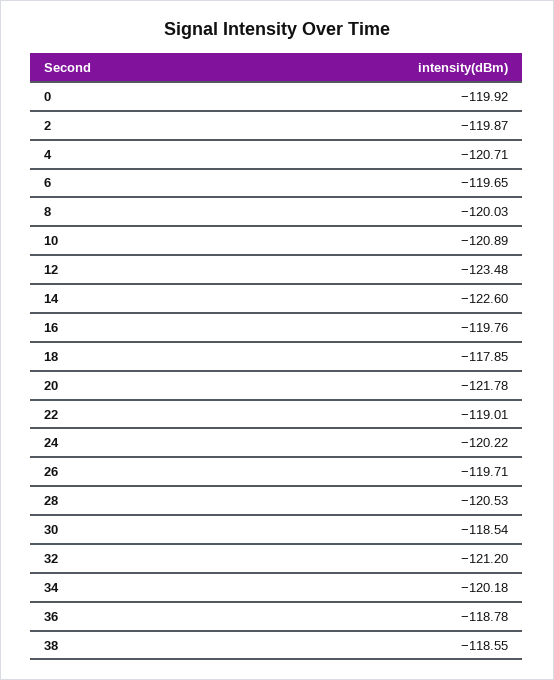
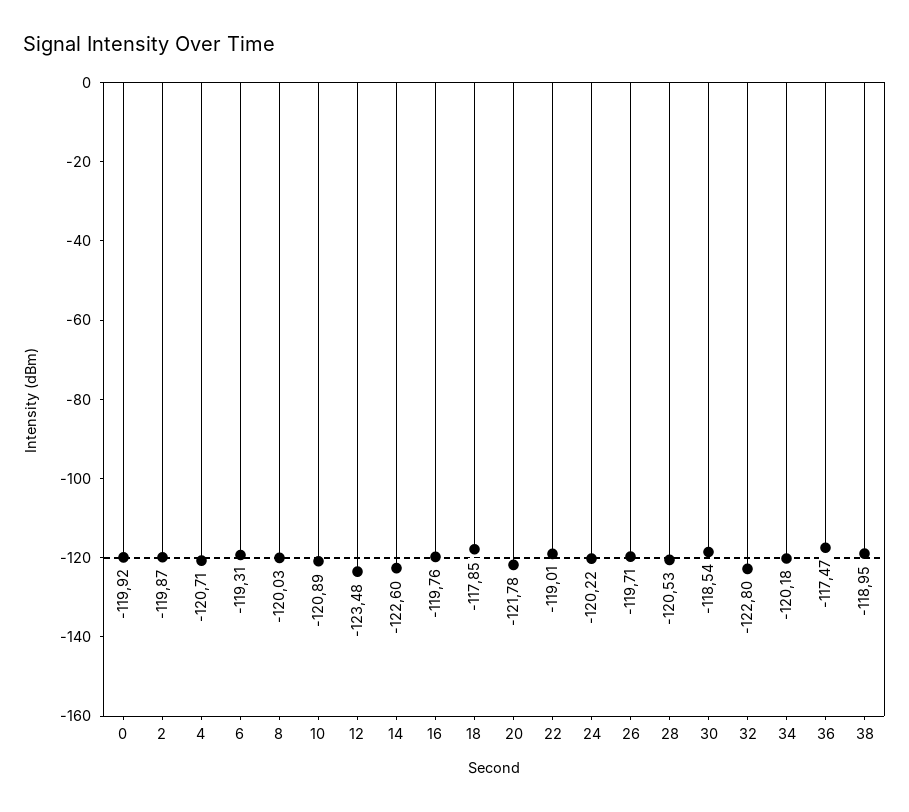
  {
    "0": -119.92,
    "2": -119.87,
    "4": -120.71,
-   "6": -119.65,
+   "6": -119.31,
    "8": -120.03,
    "10": -120.89,
    "12": -123.48,
    "14": -122.6,
    "16": -119.76,
    "18": -117.85,
    "20": -121.78,
    "22": -119.01,
    "24": -120.22,
    "26": -119.71,
    "28": -120.53,
    "30": -118.54,
-   "32": -121.2,
+   "32": -122.8,
    "34": -120.18,
-   "36": -118.78,
+   "36": -117.47,
-   "38": -118.55
+   "38": -118.95
  }

